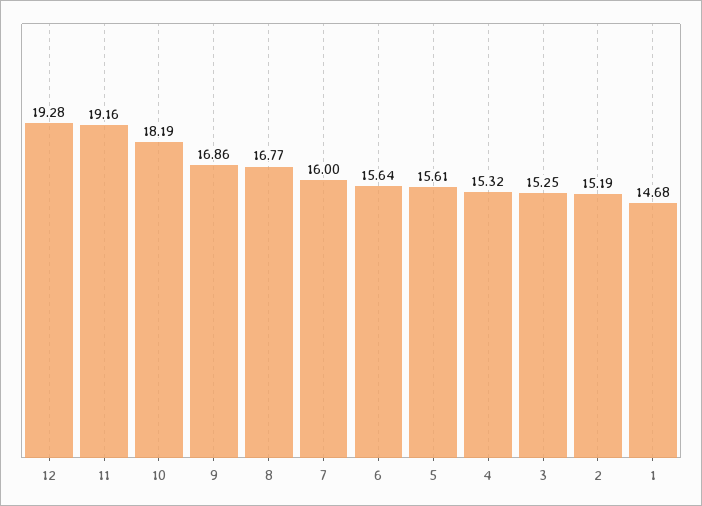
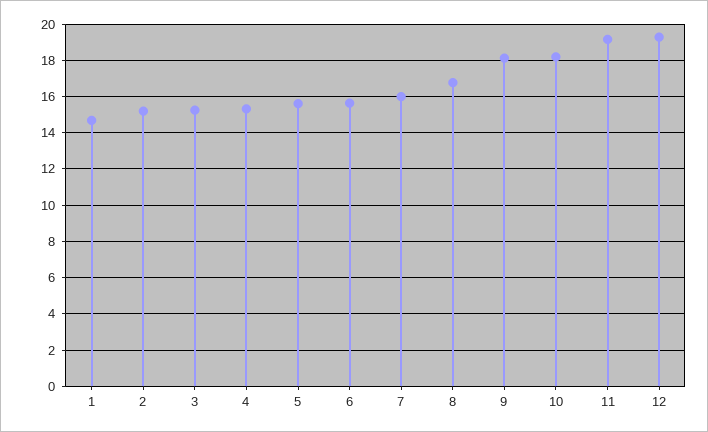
  {
    "12": 19.28,
    "11": 19.16,
    "10": 18.19,
-   "9": 16.86,
+   "9": 18,
    "8": 16.77,
    "7": 16,
    "6": 15.64,
    "5": 15.61,
    "4": 15.32,
    "3": 15.25,
    "2": 15.19,
    "1": 14.68
  }

